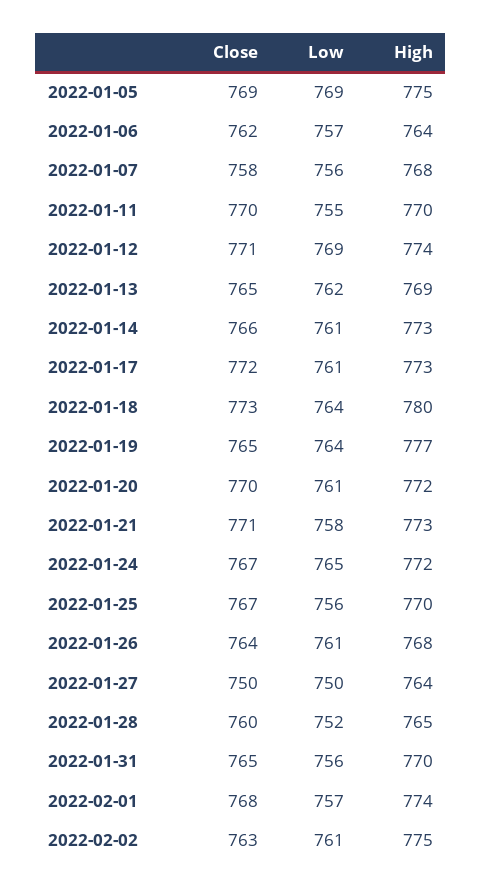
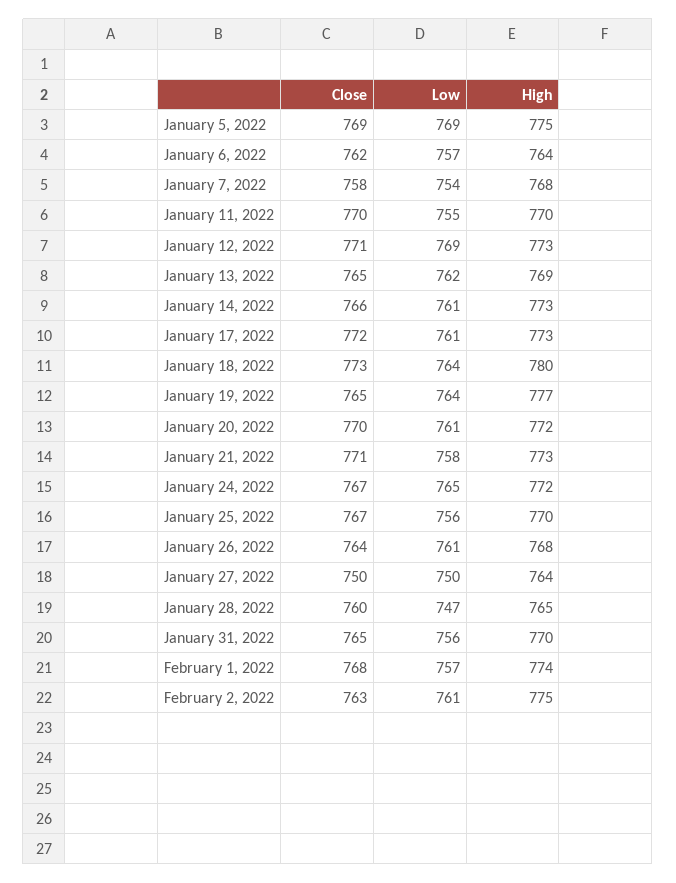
  {
    "Close": {
      "2022-01-05": 769,
      "2022-01-06": 762,
      "2022-01-07": 758,
      "2022-01-11": 770,
      "2022-01-12": 771,
      "2022-01-13": 765,
      "2022-01-14": 766,
      "2022-01-17": 772,
      "2022-01-18": 773,
      "2022-01-19": 765,
      "2022-01-20": 770,
      "2022-01-21": 771,
      "2022-01-24": 767,
      "2022-01-25": 767,
      "2022-01-26": 764,
      "2022-01-27": 750,
      "2022-01-28": 760,
      "2022-01-31": 765,
      "2022-02-01": 768,
      "2022-02-02": 763
    },
    "Low": {
      "2022-01-05": 769,
      "2022-01-06": 757,
-     "2022-01-07": 756,
+     "2022-01-07": 754,
      "2022-01-11": 755,
      "2022-01-12": 769,
      "2022-01-13": 762,
      "2022-01-14": 761,
      "2022-01-17": 761,
      "2022-01-18": 764,
      "2022-01-19": 764,
      "2022-01-20": 761,
      "2022-01-21": 758,
      "2022-01-24": 765,
      "2022-01-25": 756,
      "2022-01-26": 761,
      "2022-01-27": 750,
-     "2022-01-28": 752,
+     "2022-01-28": 747,
      "2022-01-31": 756,
      "2022-02-01": 757,
      "2022-02-02": 761
    },
    "High": {
      "2022-01-05": 775,
      "2022-01-06": 764,
      "2022-01-07": 768,
      "2022-01-11": 770,
-     "2022-01-12": 774,
+     "2022-01-12": 773,
      "2022-01-13": 769,
      "2022-01-14": 773,
      "2022-01-17": 773,
      "2022-01-18": 780,
      "2022-01-19": 777,
      "2022-01-20": 772,
      "2022-01-21": 773,
      "2022-01-24": 772,
      "2022-01-25": 770,
      "2022-01-26": 768,
      "2022-01-27": 764,
      "2022-01-28": 765,
      "2022-01-31": 770,
      "2022-02-01": 774,
      "2022-02-02": 775
    }
  }

